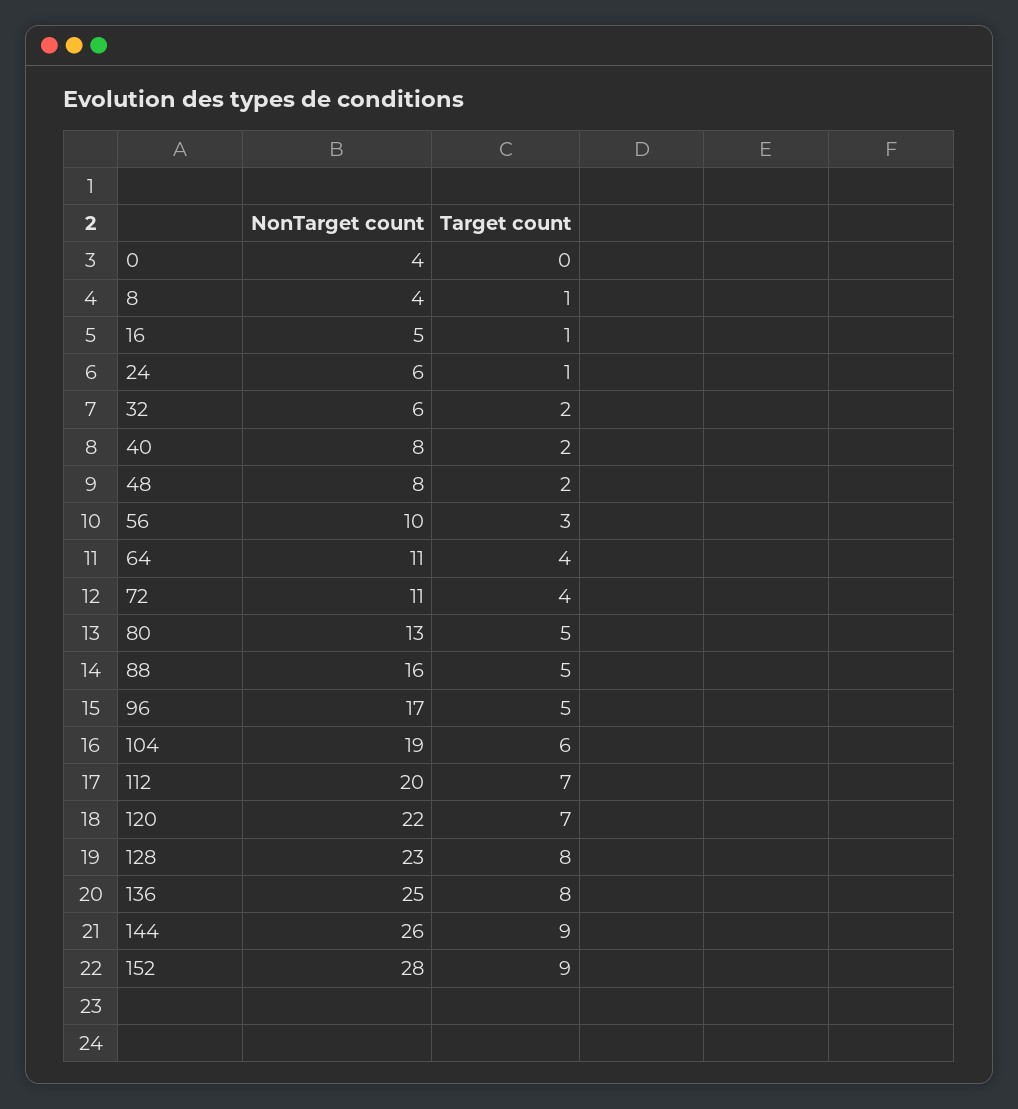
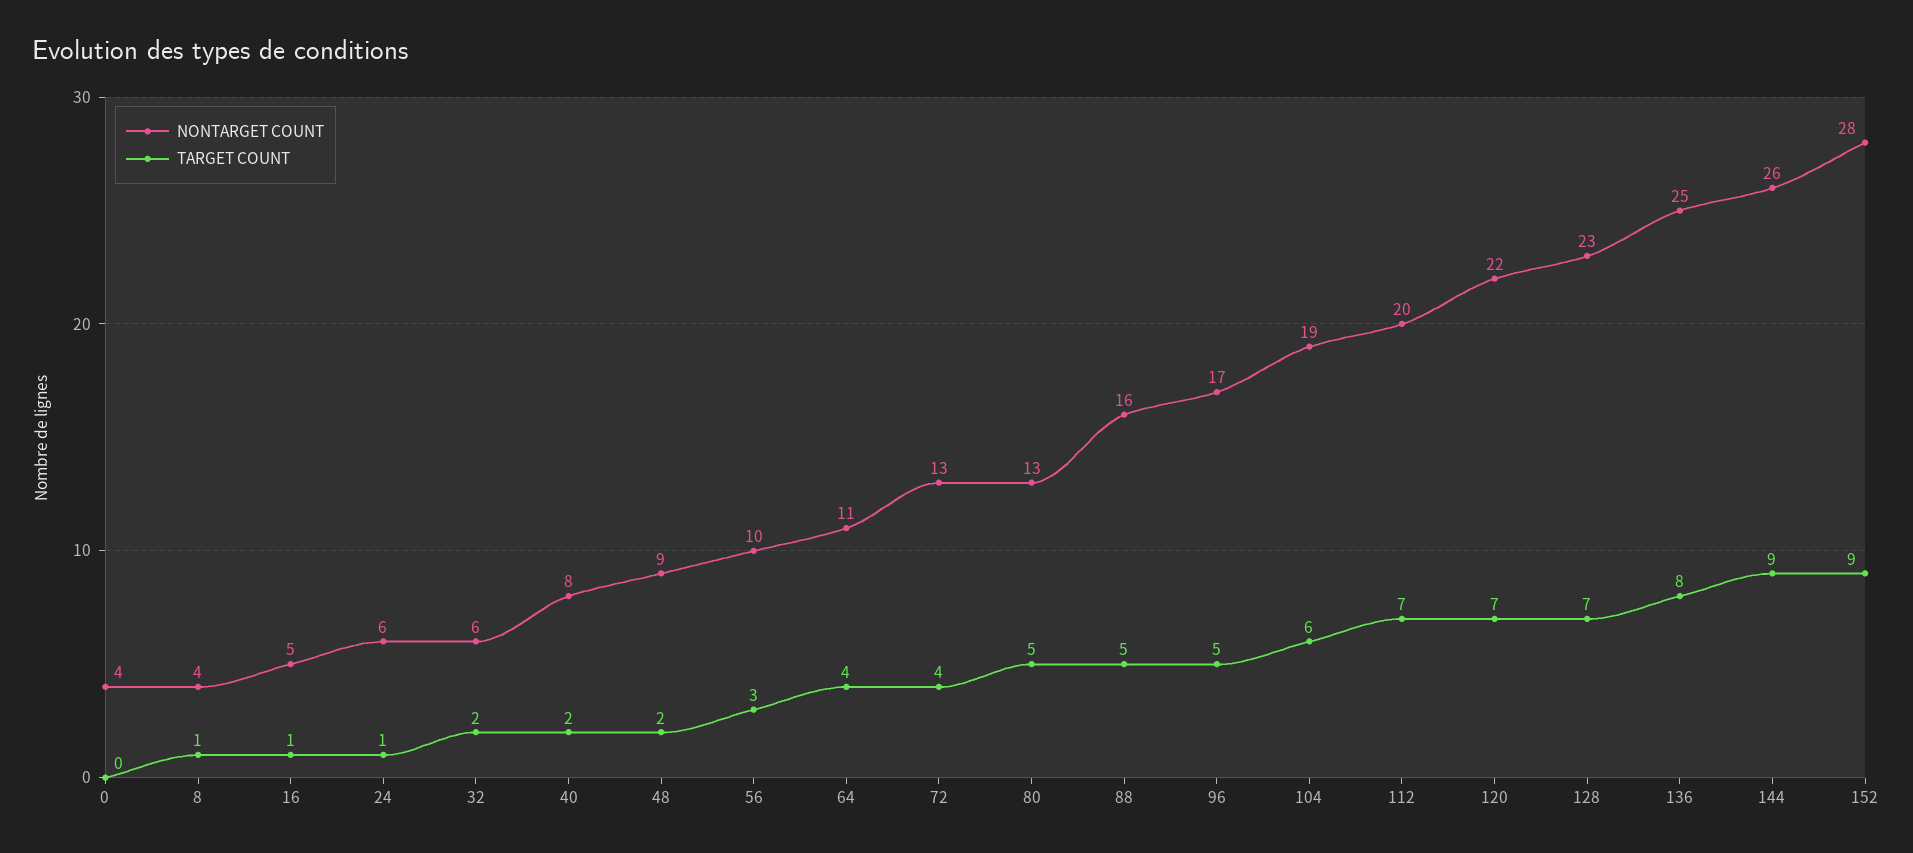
  {
    "NonTarget count": {
      "0": 4,
      "8": 4,
      "16": 5,
      "24": 6,
      "32": 6,
      "40": 8,
-     "48": 8,
+     "48": 9,
      "56": 10,
      "64": 11,
-     "72": 11,
+     "72": 13,
      "80": 13,
      "88": 16,
      "96": 17,
      "104": 19,
      "112": 20,
      "120": 22,
      "128": 23,
      "136": 25,
      "144": 26,
      "152": 28
    },
    "Target count": {
      "0": 0,
      "8": 1,
      "16": 1,
      "24": 1,
      "32": 2,
      "40": 2,
      "48": 2,
      "56": 3,
      "64": 4,
      "72": 4,
      "80": 5,
      "88": 5,
      "96": 5,
      "104": 6,
      "112": 7,
      "120": 7,
-     "128": 8,
+     "128": 7,
      "136": 8,
      "144": 9,
      "152": 9
    }
  }

